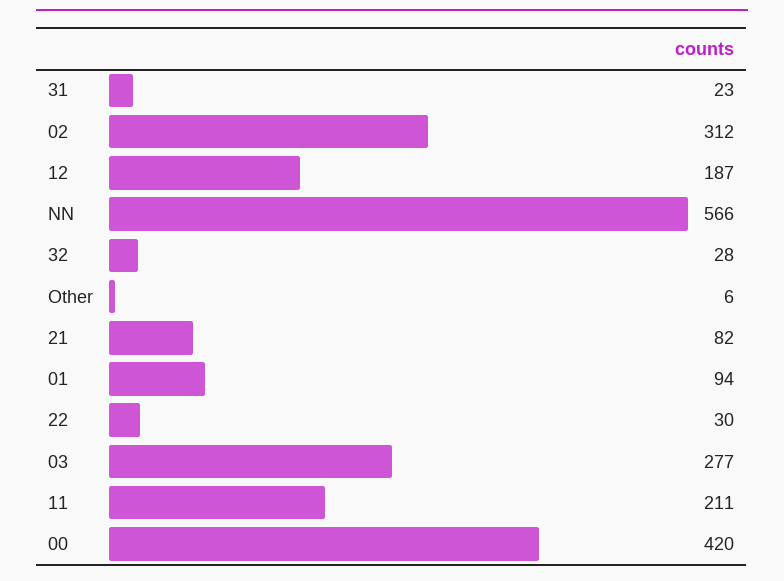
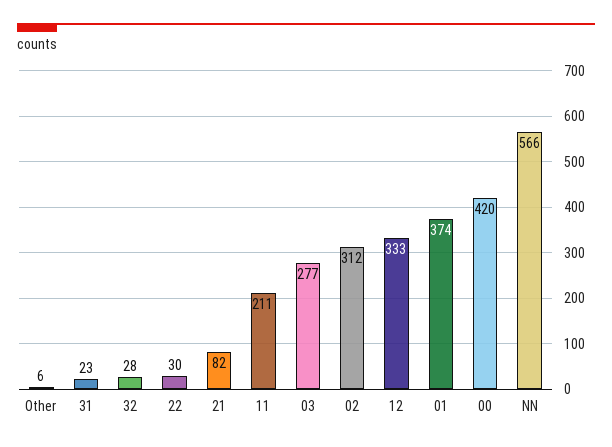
  {
    "31": 23,
    "02": 312,
-   "12": 187,
+   "12": 333,
    "NN": 566,
    "32": 28,
    "Other": 6,
    "21": 82,
-   "01": 94,
+   "01": 374,
    "22": 30,
    "03": 277,
    "11": 211,
    "00": 420
  }

